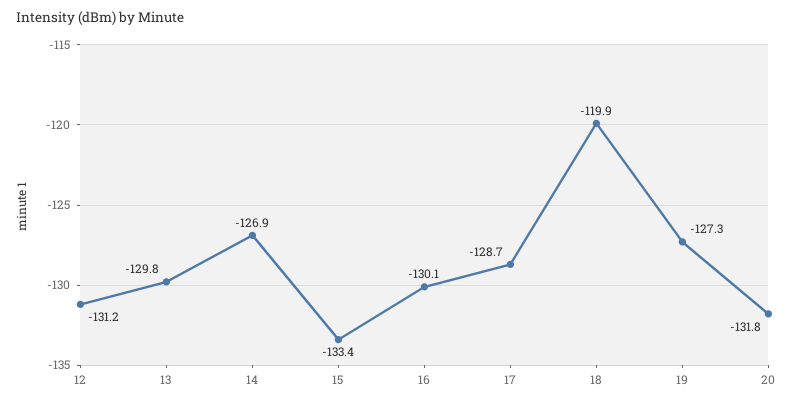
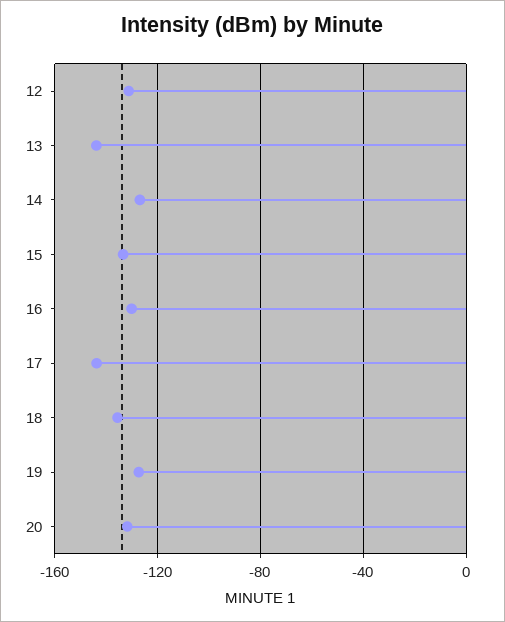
  {
    "12": -131.2,
-   "13": -129.8,
+   "13": -145,
    "14": -126.9,
    "15": -133.4,
    "16": -130.1,
-   "17": -128.7,
+   "17": -145,
-   "18": -119.9,
+   "18": -135,
    "19": -127.3,
    "20": -131.8
  }

